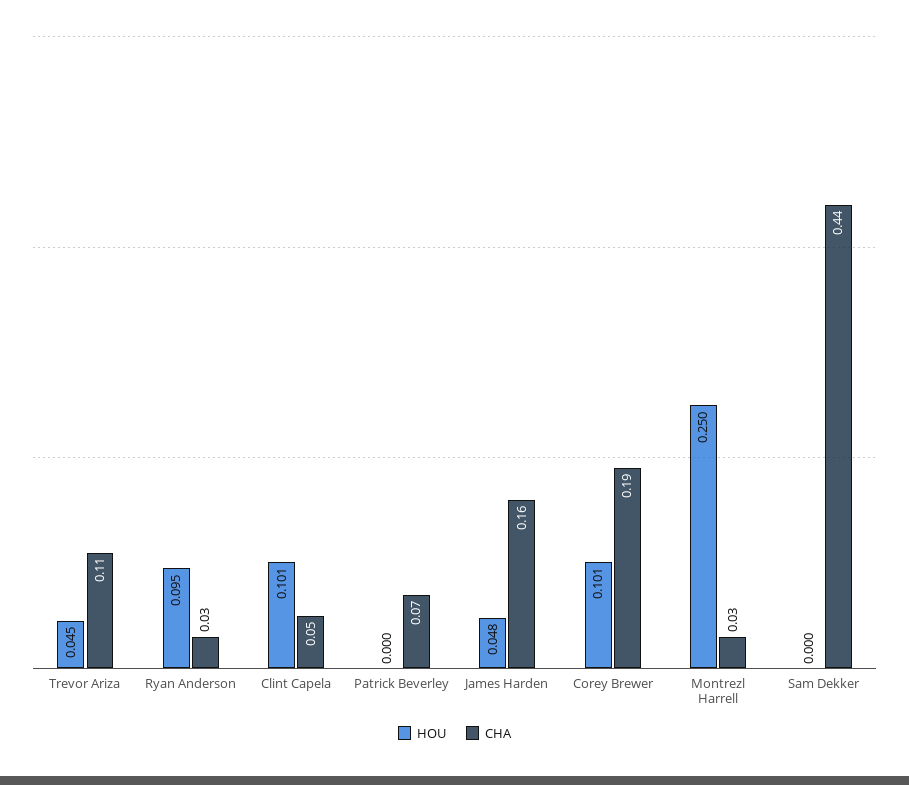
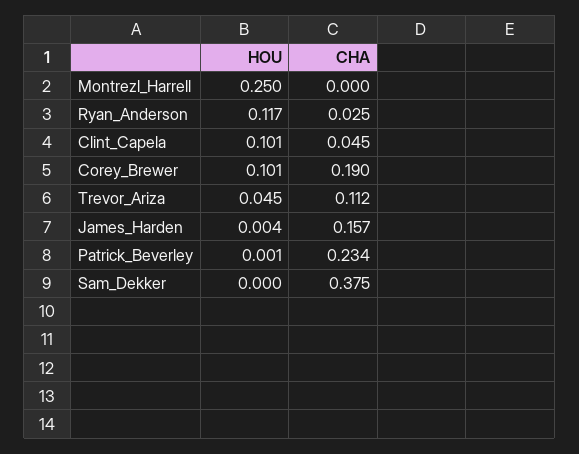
  {
    "HOU": {
      "Trevor Ariza": 0.045,
-     "Ryan Anderson": 0.095,
+     "Ryan Anderson": 0.117,
      "Clint Capela": 0.101,
-     "Patrick Beverley": 0,
+     "Patrick Beverley": 0.001,
-     "James Harden": 0.048,
+     "James Harden": 0.004,
      "Corey Brewer": 0.101,
      "Montrezl Harrell": 0.25,
      "Sam Dekker": 0
    },
    "CHA": {
      "Trevor Ariza": 0.112,
      "Ryan Anderson": 0.025,
      "Clint Capela": 0.045,
-     "Patrick Beverley": 0.07,
+     "Patrick Beverley": 0.234,
      "James Harden": 0.157,
      "Corey Brewer": 0.19,
-     "Montrezl Harrell": 0.03,
+     "Montrezl Harrell": 0,
-     "Sam Dekker": 0.44
+     "Sam Dekker": 0.375
    }
  }

